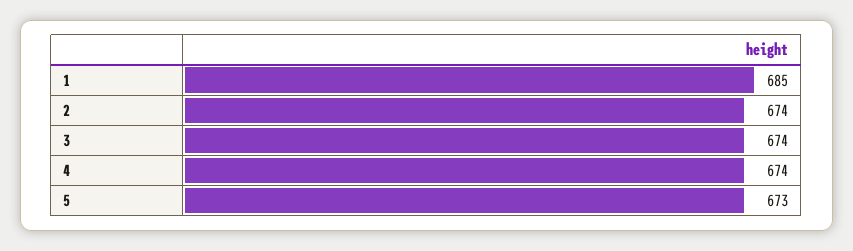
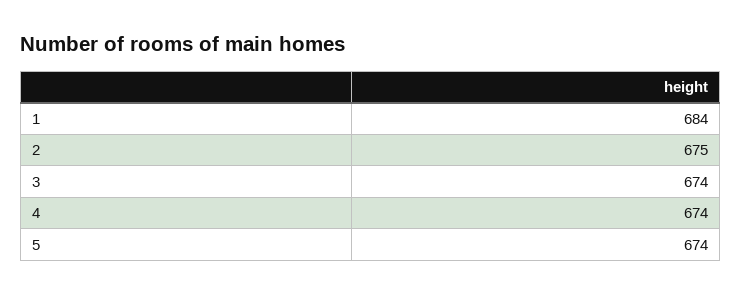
  {
-   "1": 685,
+   "1": 684,
-   "2": 674,
+   "2": 675,
    "3": 674,
    "4": 674,
-   "5": 673
+   "5": 674
  }

